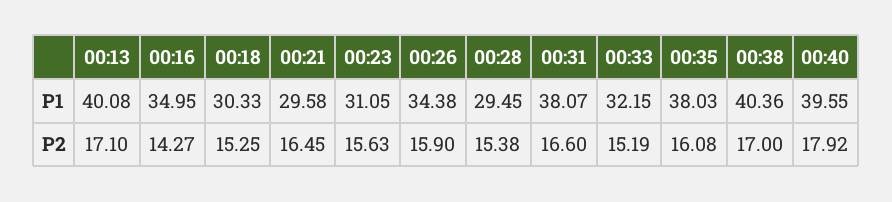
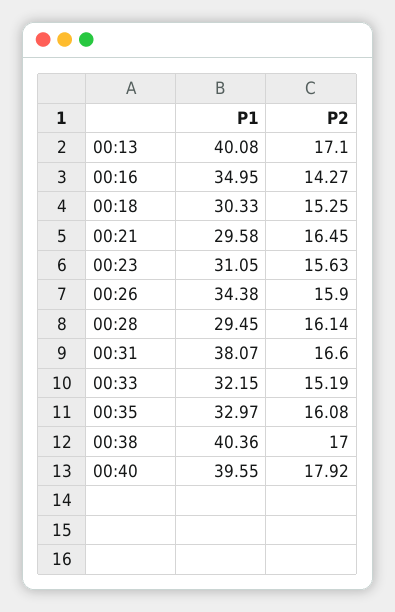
  {
    "00:13": {
      "P1": 40.08,
      "P2": 17.1
    },
    "00:16": {
      "P1": 34.95,
      "P2": 14.27
    },
    "00:18": {
      "P1": 30.33,
      "P2": 15.25
    },
    "00:21": {
      "P1": 29.58,
      "P2": 16.45
    },
    "00:23": {
      "P1": 31.05,
      "P2": 15.63
    },
    "00:26": {
      "P1": 34.38,
      "P2": 15.9
    },
    "00:28": {
      "P1": 29.45,
-     "P2": 15.38
+     "P2": 16.14
    },
    "00:31": {
      "P1": 38.07,
      "P2": 16.6
    },
    "00:33": {
      "P1": 32.15,
      "P2": 15.19
    },
    "00:35": {
-     "P1": 38.03,
+     "P1": 32.97,
      "P2": 16.08
    },
    "00:38": {
      "P1": 40.36,
      "P2": 17
    },
    "00:40": {
      "P1": 39.55,
      "P2": 17.92
    }
  }

